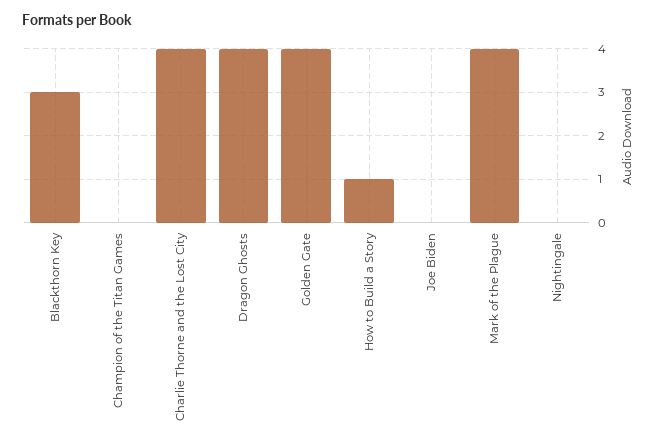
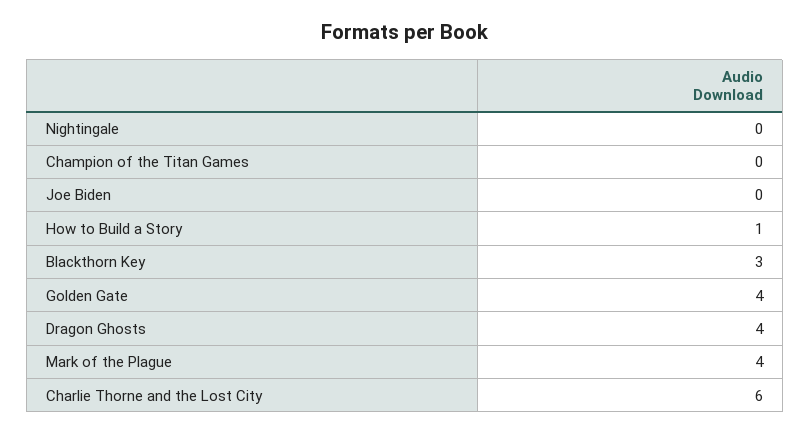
  {
    "Blackthorn Key": 3,
    "Champion of the Titan Games": 0,
-   "Charlie Thorne and the Lost City": 4,
+   "Charlie Thorne and the Lost City": 6,
    "Dragon Ghosts": 4,
    "Golden Gate": 4,
    "How to Build a Story": 1,
    "Joe Biden": 0,
    "Mark of the Plague": 4,
    "Nightingale": 0
  }

